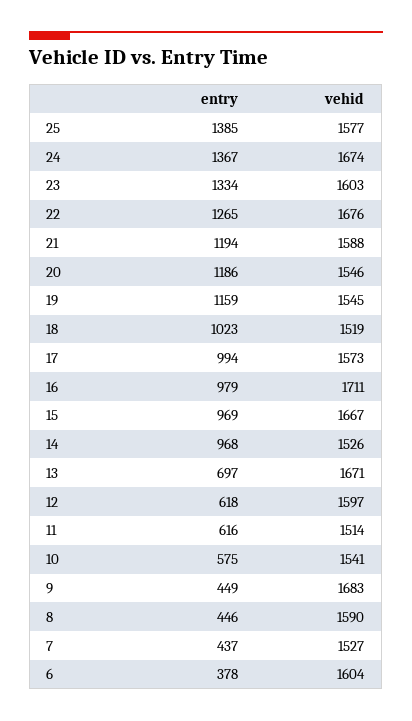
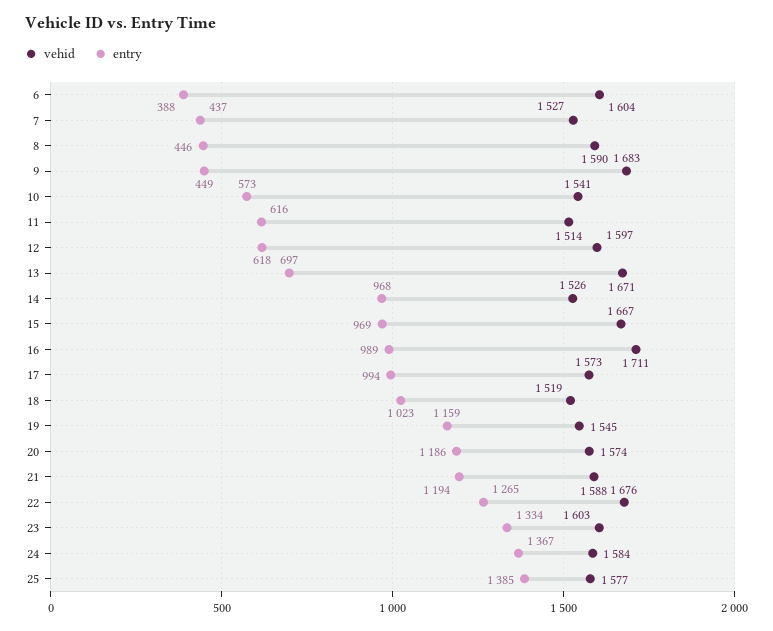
  {
    "entry": {
      "25": 1385,
      "24": 1367,
      "23": 1334,
      "22": 1265,
      "21": 1194,
      "20": 1186,
      "19": 1159,
      "18": 1023,
      "17": 994,
-     "16": 979,
+     "16": 989,
      "15": 969,
      "14": 968,
      "13": 697,
      "12": 618,
      "11": 616,
-     "10": 575,
+     "10": 573,
      "9": 449,
      "8": 446,
      "7": 437,
-     "6": 378
+     "6": 388
    },
    "vehid": {
      "25": 1577,
-     "24": 1674,
+     "24": 1584,
      "23": 1603,
      "22": 1676,
      "21": 1588,
-     "20": 1546,
+     "20": 1574,
      "19": 1545,
      "18": 1519,
      "17": 1573,
      "16": 1711,
      "15": 1667,
      "14": 1526,
      "13": 1671,
      "12": 1597,
      "11": 1514,
      "10": 1541,
      "9": 1683,
      "8": 1590,
      "7": 1527,
      "6": 1604
    }
  }

